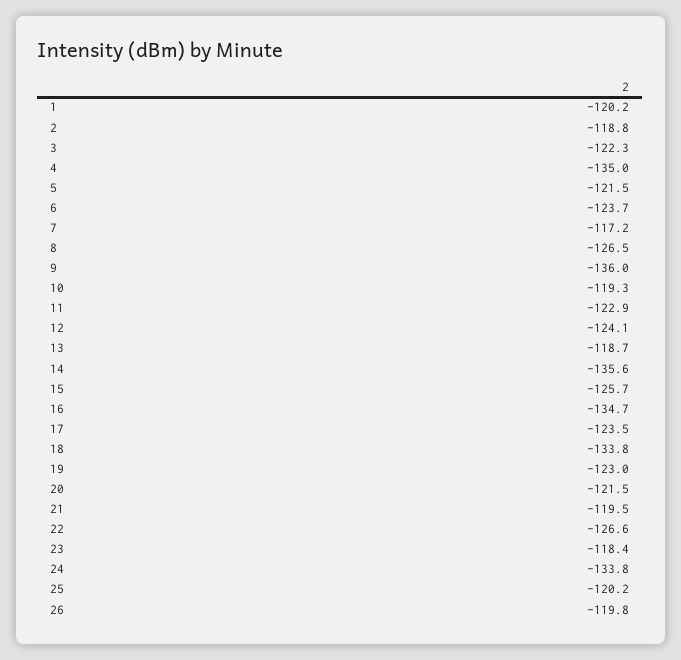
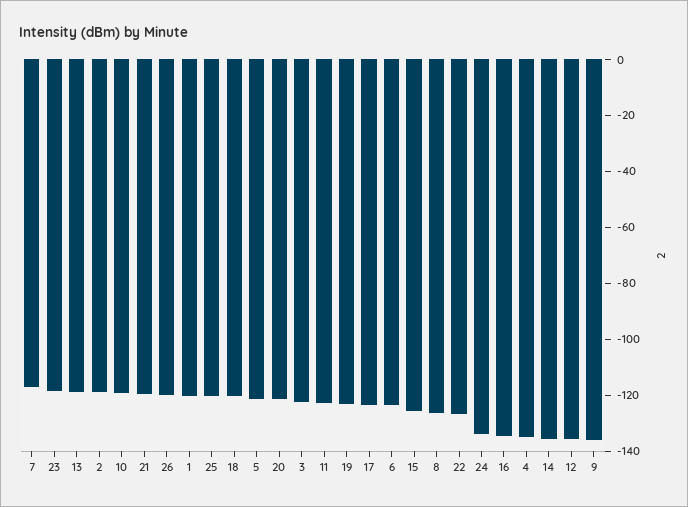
  {
    "1": -120.2,
    "2": -118.8,
    "3": -122.3,
    "4": -135,
    "5": -121.5,
    "6": -123.7,
    "7": -117.2,
    "8": -126.5,
    "9": -136,
    "10": -119.3,
    "11": -122.9,
-   "12": -124.1,
+   "12": -135,
    "13": -118.7,
    "14": -135.6,
    "15": -125.7,
    "16": -134.7,
    "17": -123.5,
-   "18": -133.8,
+   "18": -120,
    "19": -123,
    "20": -121.5,
    "21": -119.5,
    "22": -126.6,
    "23": -118.4,
    "24": -133.8,
    "25": -120.2,
    "26": -119.8
  }

